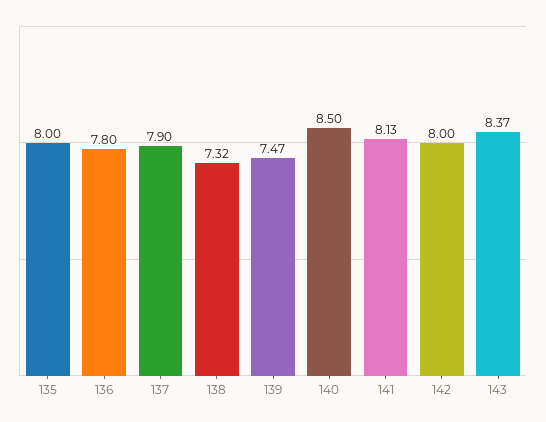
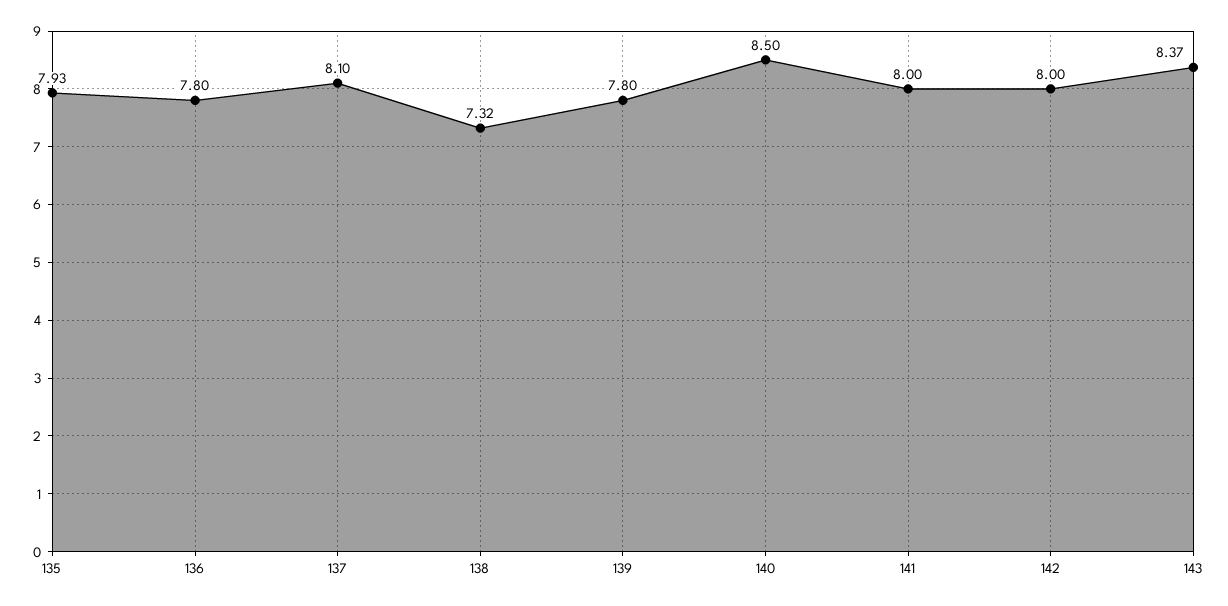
  {
-   "135": 8,
+   "135": 7.93,
    "136": 7.8,
-   "137": 7.9,
+   "137": 8.1,
    "138": 7.32,
-   "139": 7.47,
+   "139": 7.8,
    "140": 8.5,
-   "141": 8.13,
+   "141": 8,
    "142": 8,
    "143": 8.37
  }

